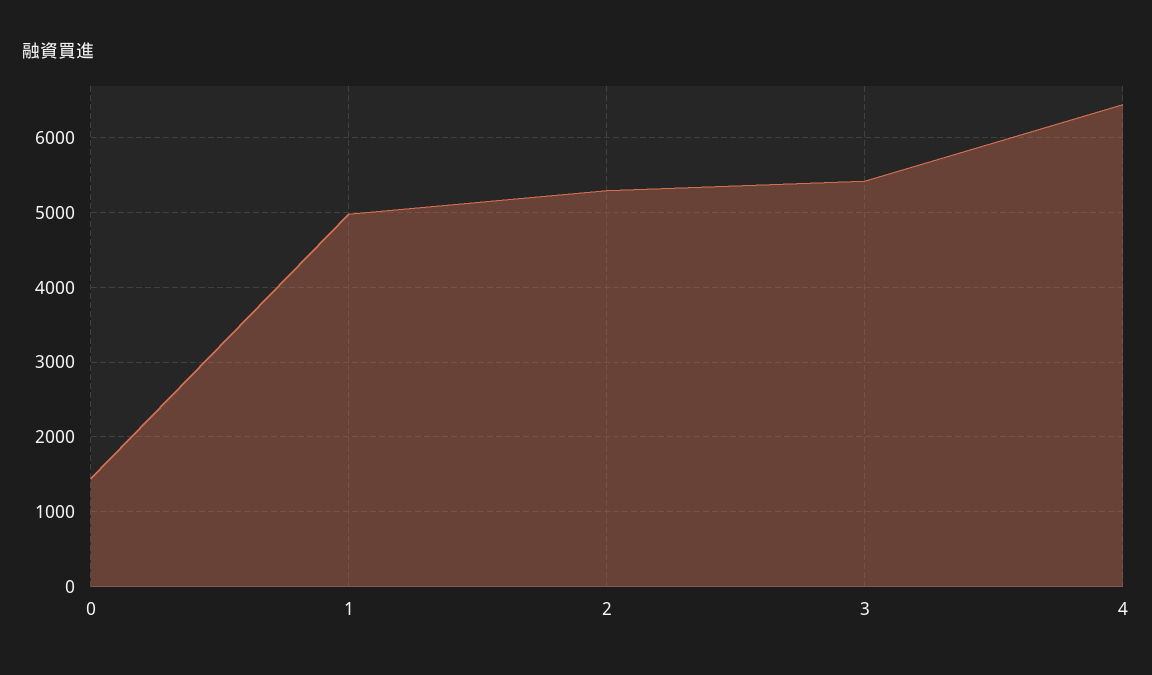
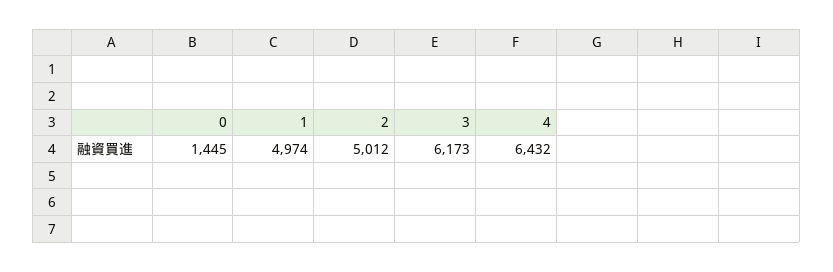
  {
    "0": 1445,
    "1": 4974,
-   "2": 5300,
+   "2": 5012,
-   "3": 5400,
+   "3": 6173,
    "4": 6432
  }

